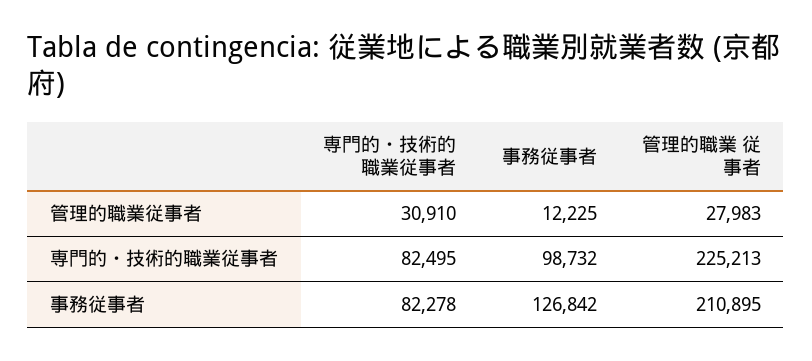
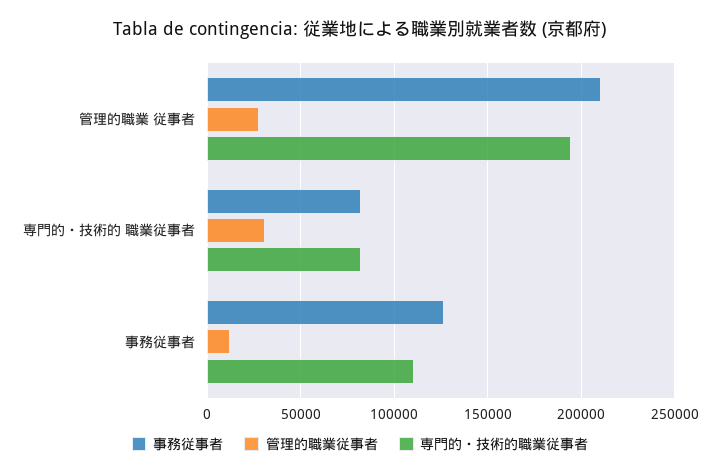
  {
    "管理的職業従事者": {
      "専門的・技術的 職業従事者": 30910,
      "事務従事者": 12225,
      "管理的職業 従事者": 27983
    },
    "専門的・技術的職業従事者": {
      "専門的・技術的 職業従事者": 82495,
-     "事務従事者": 98732,
+     "事務従事者": 110000,
-     "管理的職業 従事者": 225213
+     "管理的職業 従事者": 195000
    },
    "事務従事者": {
      "専門的・技術的 職業従事者": 82278,
      "事務従事者": 126842,
      "管理的職業 従事者": 210895
    }
  }

